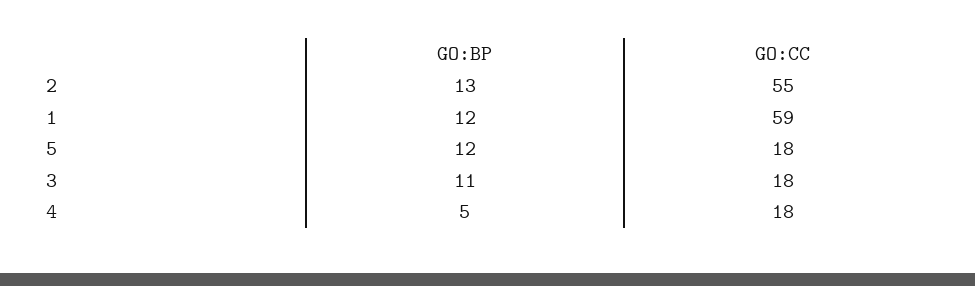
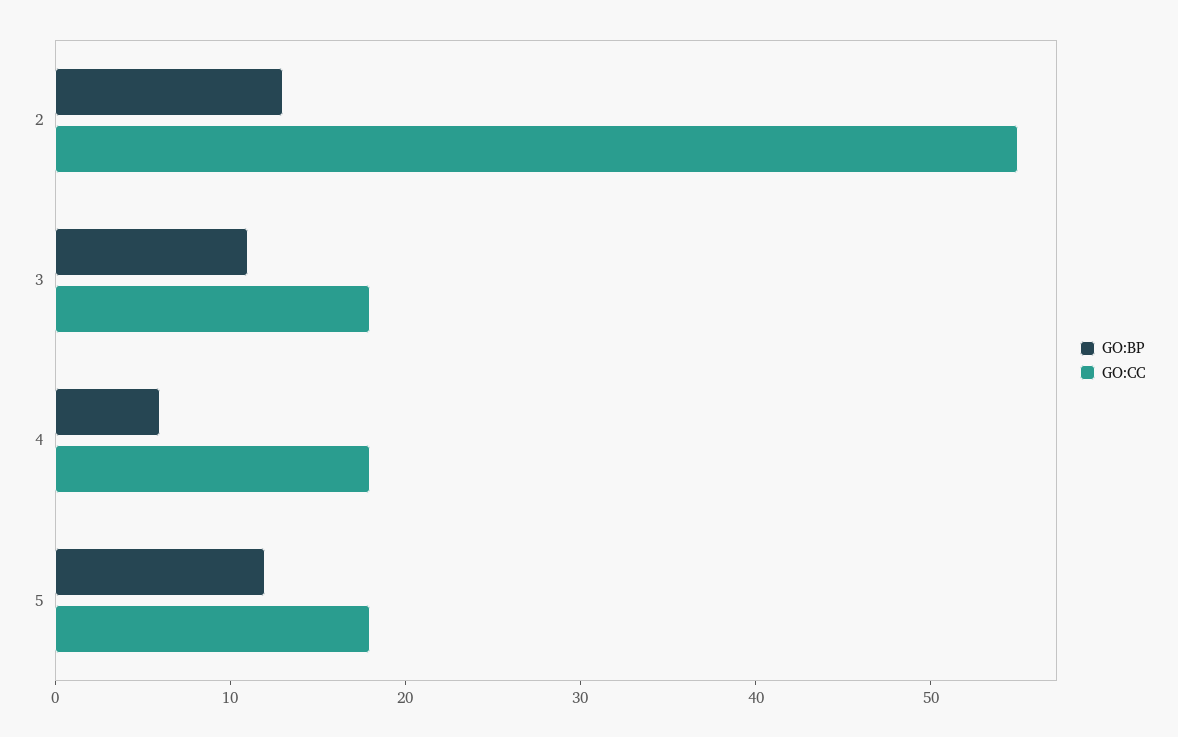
  {
    "GO:BP": {
      "2": 13,
-     "1": 12,
      "5": 12,
      "3": 11,
-     "4": 5
+     "4": 6
    },
    "GO:CC": {
      "2": 55,
-     "1": 59,
      "5": 18,
      "3": 18,
      "4": 18
    }
  }

